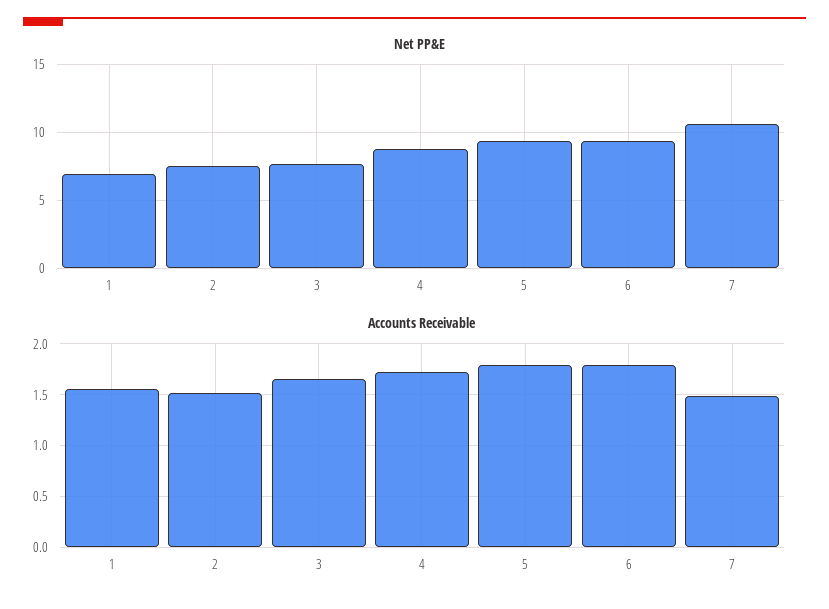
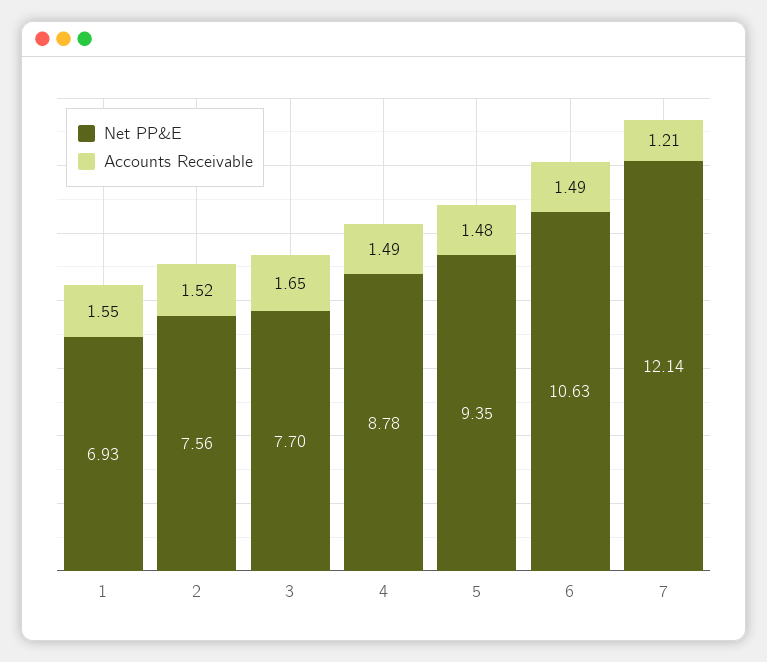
  {
    "Net PP&E": {
      "1": 6.93,
      "2": 7.56,
      "3": 7.7,
      "4": 8.78,
      "5": 9.35,
-     "6": 9.5,
+     "6": 10.63,
-     "7": 10.5
+     "7": 12.14
    },
    "Accounts Receivable": {
      "1": 1.55,
      "2": 1.52,
      "3": 1.65,
-     "4": 1.7,
+     "4": 1.49,
-     "5": 1.8,
+     "5": 1.48,
-     "6": 1.8,
+     "6": 1.49,
-     "7": 1.5
+     "7": 1.21
    }
  }

